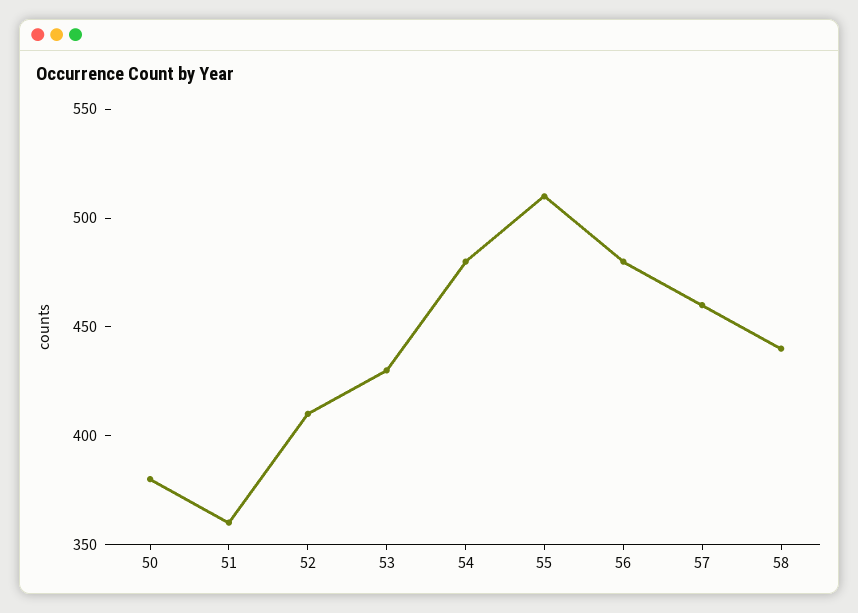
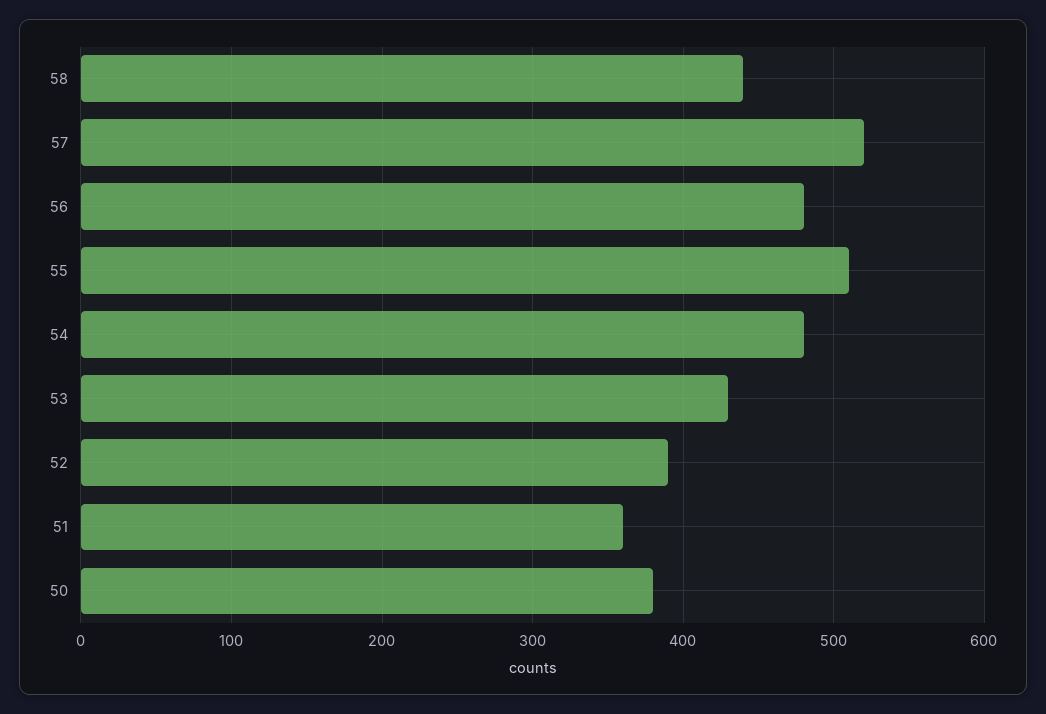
  {
    "50": 380,
    "51": 360,
-   "52": 410,
+   "52": 390,
    "53": 430,
    "54": 480,
    "55": 510,
    "56": 480,
-   "57": 460,
+   "57": 520,
    "58": 440
  }

